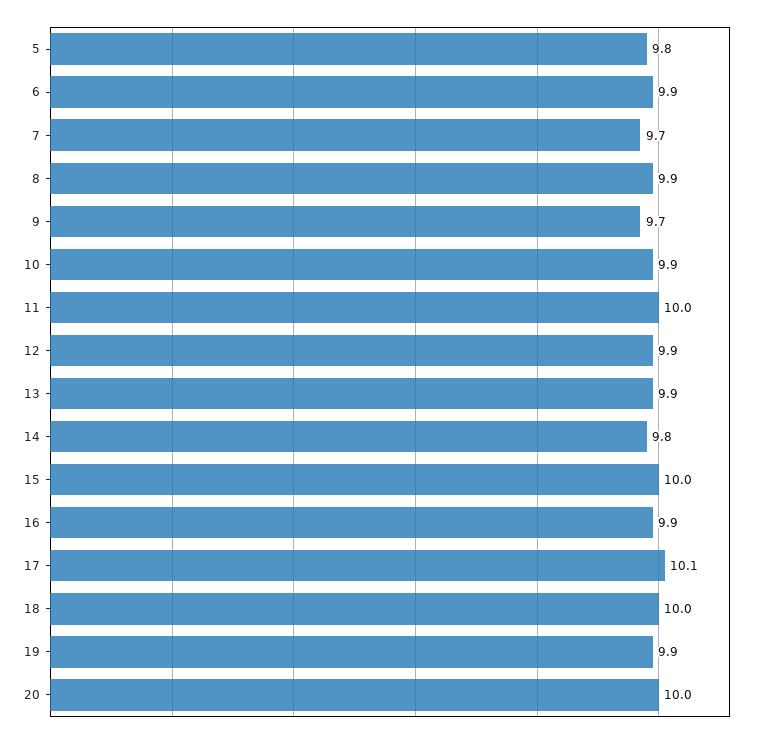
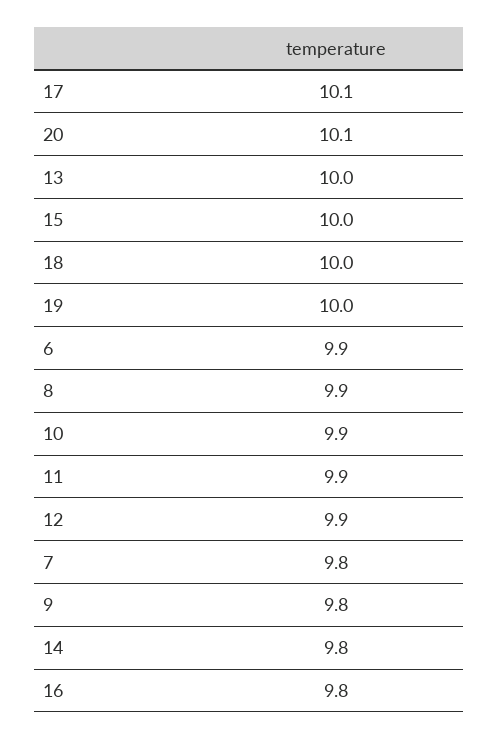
  {
-   "5": 9.8,
    "6": 9.9,
-   "7": 9.7,
+   "7": 9.8,
    "8": 9.9,
-   "9": 9.7,
+   "9": 9.8,
    "10": 9.9,
-   "11": 10,
+   "11": 9.9,
    "12": 9.9,
-   "13": 9.9,
+   "13": 10,
    "14": 9.8,
    "15": 10,
-   "16": 9.9,
+   "16": 9.8,
    "17": 10.1,
    "18": 10,
-   "19": 9.9,
+   "19": 10,
-   "20": 10
+   "20": 10.1
  }

